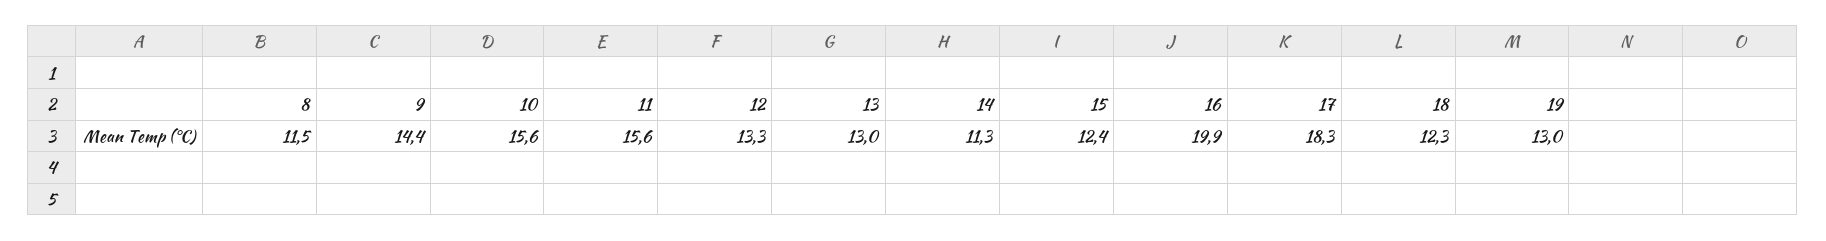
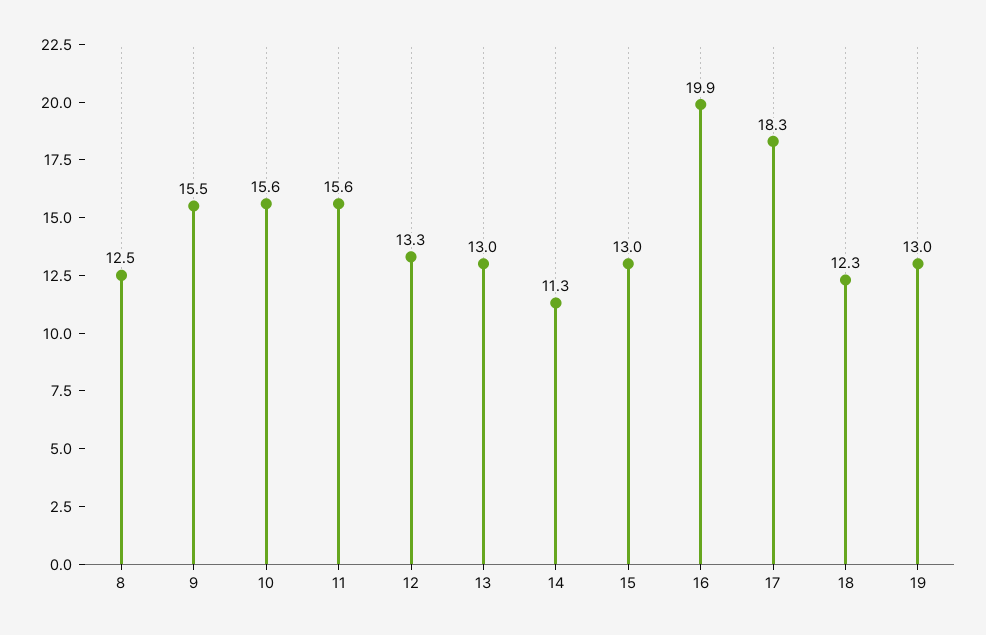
  {
-   "8": 11.5,
+   "8": 12.5,
-   "9": 14.4,
+   "9": 15.5,
    "10": 15.6,
    "11": 15.6,
    "12": 13.3,
    "13": 13,
    "14": 11.3,
-   "15": 12.4,
+   "15": 13,
    "16": 19.9,
    "17": 18.3,
    "18": 12.3,
    "19": 13
  }

